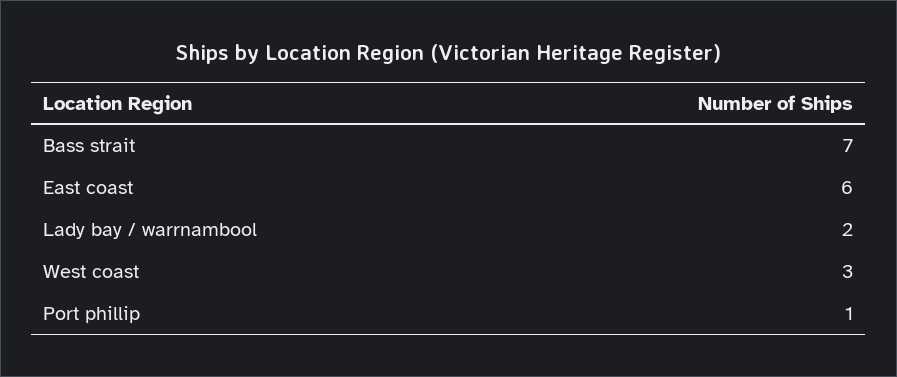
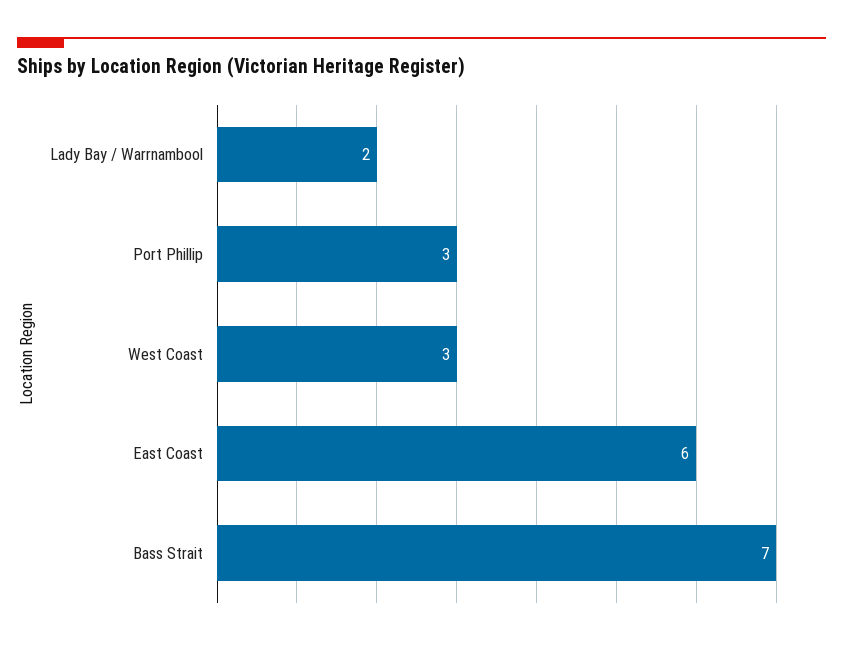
  {
    "Bass strait": 7,
    "East coast": 6,
    "Lady bay / warrnambool": 2,
    "West coast": 3,
-   "Port phillip": 1
+   "Port phillip": 3
  }

